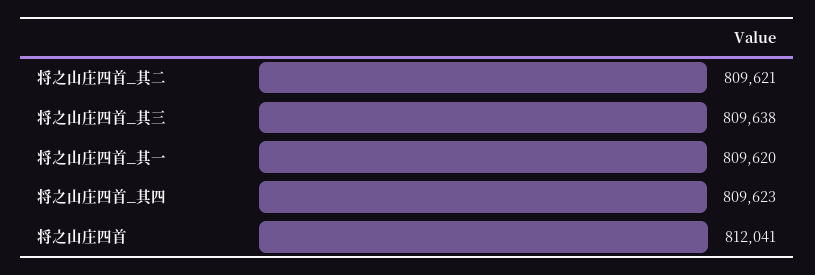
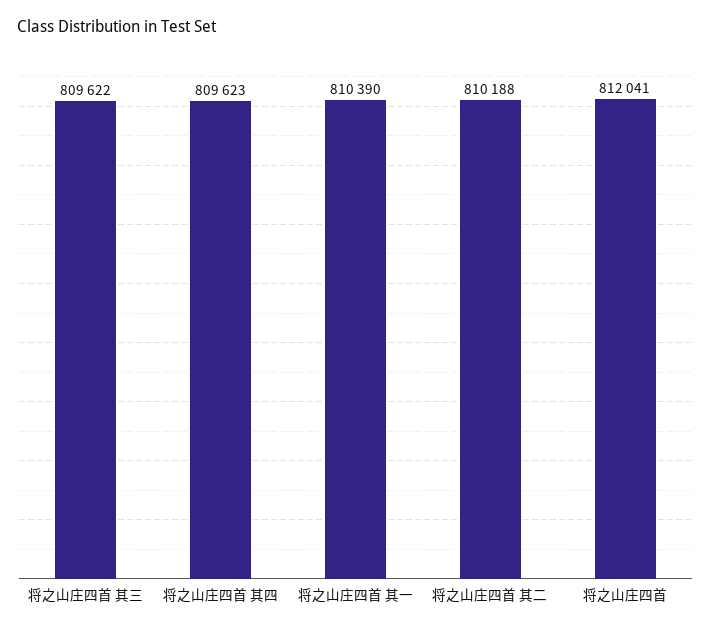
  {
-   "将之山庄四首_其二": 809621,
+   "将之山庄四首_其二": 810188,
-   "将之山庄四首_其三": 809638,
+   "将之山庄四首_其三": 809622,
-   "将之山庄四首_其一": 809620,
+   "将之山庄四首_其一": 810390,
    "将之山庄四首_其四": 809623,
    "将之山庄四首": 812041
  }

